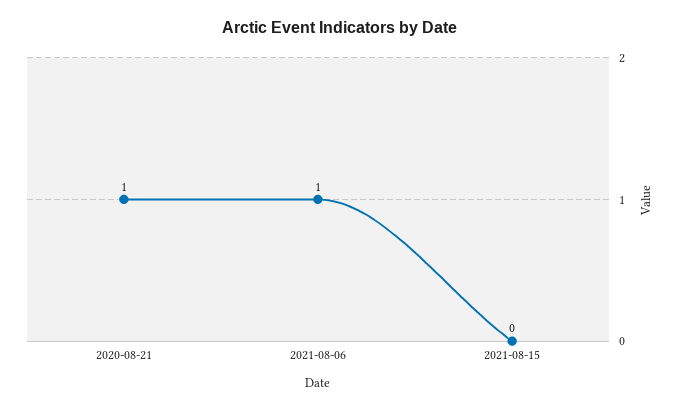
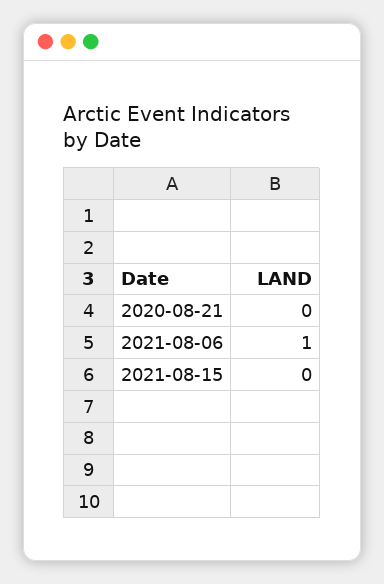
  {
-   "2020-08-21": 1,
+   "2020-08-21": 0,
    "2021-08-06": 1,
    "2021-08-15": 0
  }

